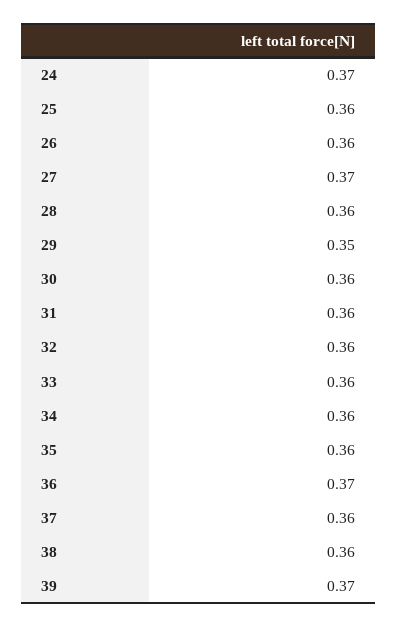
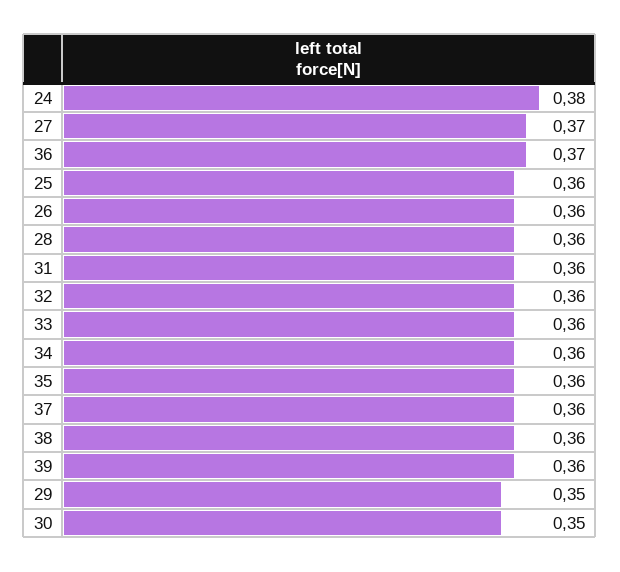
  {
-   "24": 0.37,
+   "24": 0.38,
    "25": 0.36,
    "26": 0.36,
    "27": 0.37,
    "28": 0.36,
    "29": 0.35,
-   "30": 0.36,
+   "30": 0.35,
    "31": 0.36,
    "32": 0.36,
    "33": 0.36,
    "34": 0.36,
    "35": 0.36,
    "36": 0.37,
    "37": 0.36,
    "38": 0.36,
-   "39": 0.37
+   "39": 0.36
  }

